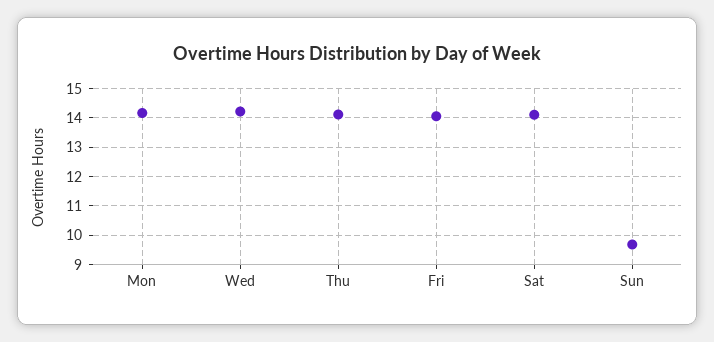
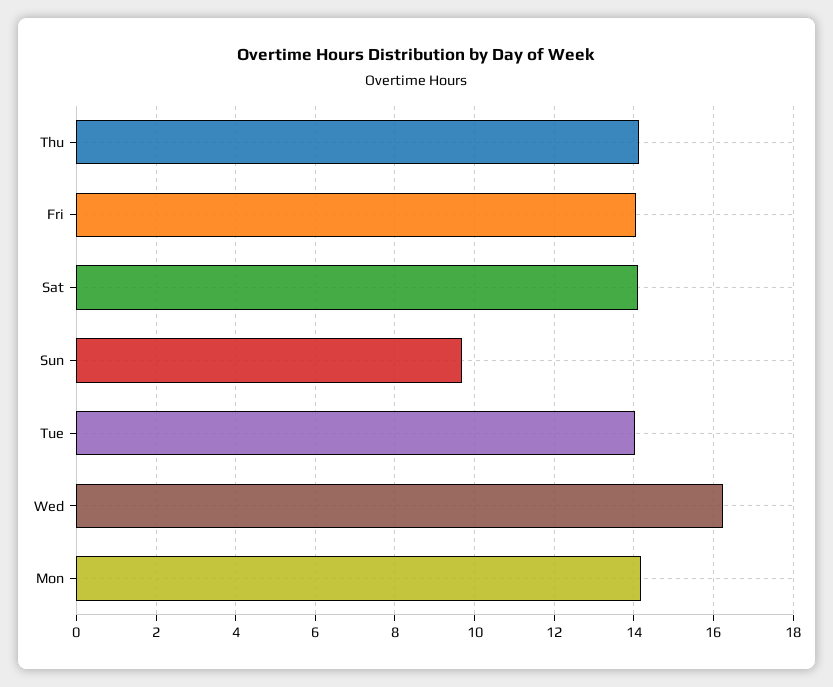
  {
    "Mon": 14.2,
-   "Wed": 14.25,
+   "Wed": 16.2,
    "Thu": 14.2,
    "Fri": 14,
    "Sat": 14.2,
-   "Sun": 9.6
+   "Sun": 9.6,
+   "Tue": 14
  }

